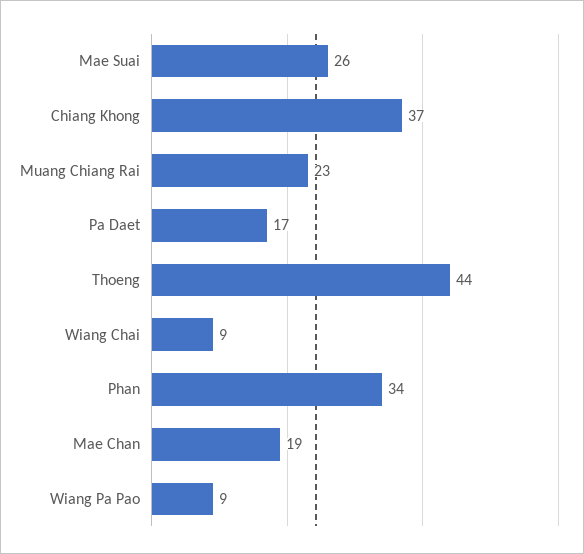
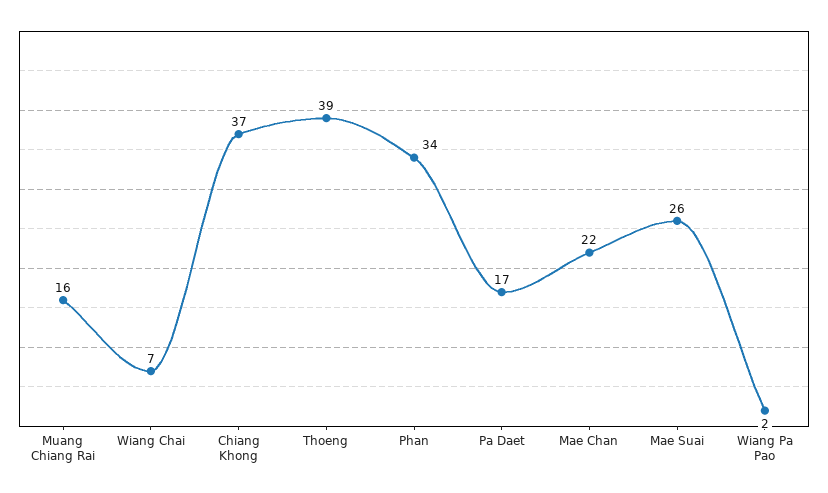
  {
    "Mae Suai": 26,
    "Chiang Khong": 37,
-   "Muang Chiang Rai": 23,
+   "Muang Chiang Rai": 16,
    "Pa Daet": 17,
-   "Thoeng": 44,
+   "Thoeng": 39,
-   "Wiang Chai": 9,
+   "Wiang Chai": 7,
    "Phan": 34,
-   "Mae Chan": 19,
+   "Mae Chan": 22,
-   "Wiang Pa Pao": 9
+   "Wiang Pa Pao": 2
  }

